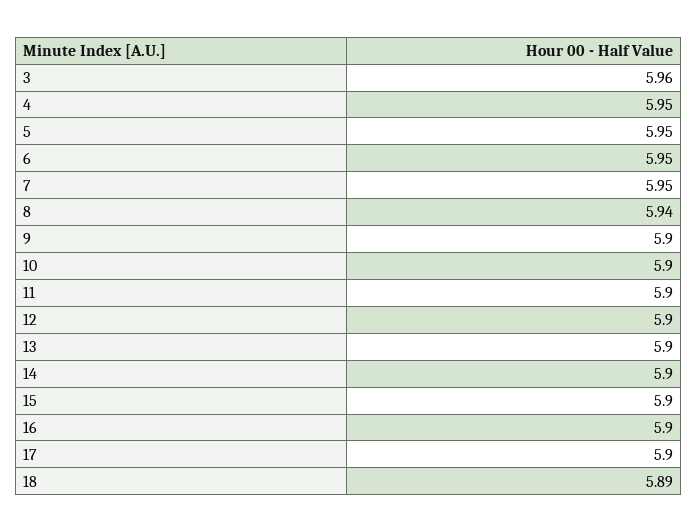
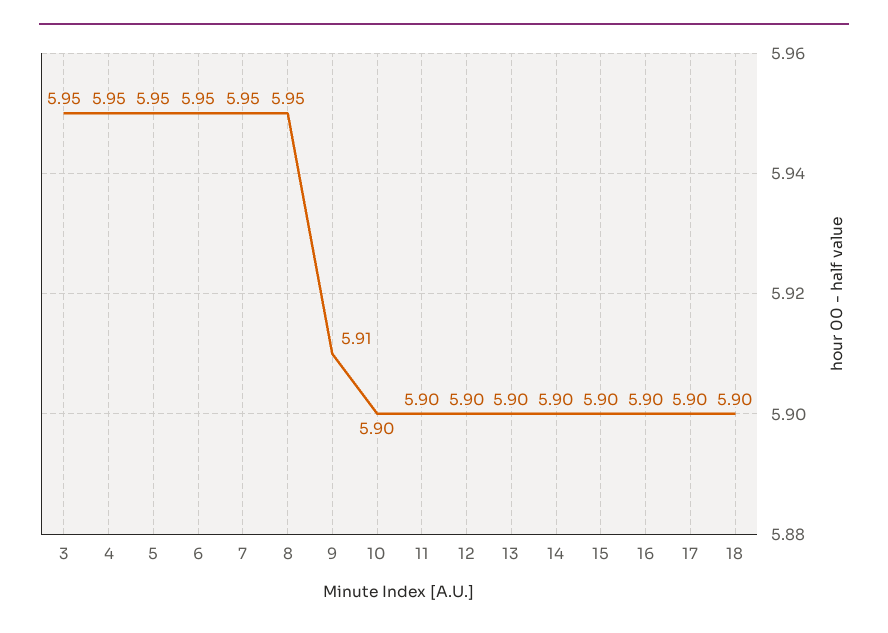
  {
-   "3": 5.96,
+   "3": 5.95,
    "4": 5.95,
    "5": 5.95,
    "6": 5.95,
    "7": 5.95,
-   "8": 5.94,
+   "8": 5.95,
-   "9": 5.9,
+   "9": 5.91,
    "10": 5.9,
    "11": 5.9,
    "12": 5.9,
    "13": 5.9,
    "14": 5.9,
    "15": 5.9,
    "16": 5.9,
    "17": 5.9,
-   "18": 5.89
+   "18": 5.9
  }

